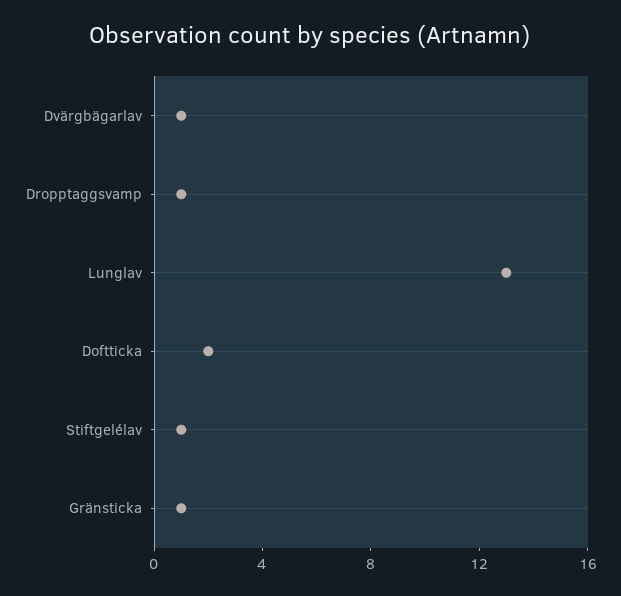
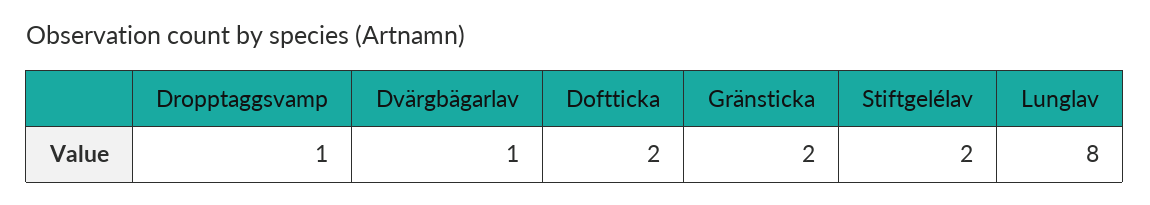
  {
    "Dvärgbägarlav": 1,
    "Dropptaggsvamp": 1,
-   "Lunglav": 13,
+   "Lunglav": 8,
    "Doftticka": 2,
-   "Stiftgelélav": 1,
+   "Stiftgelélav": 2,
-   "Gränsticka": 1
+   "Gränsticka": 2
  }

